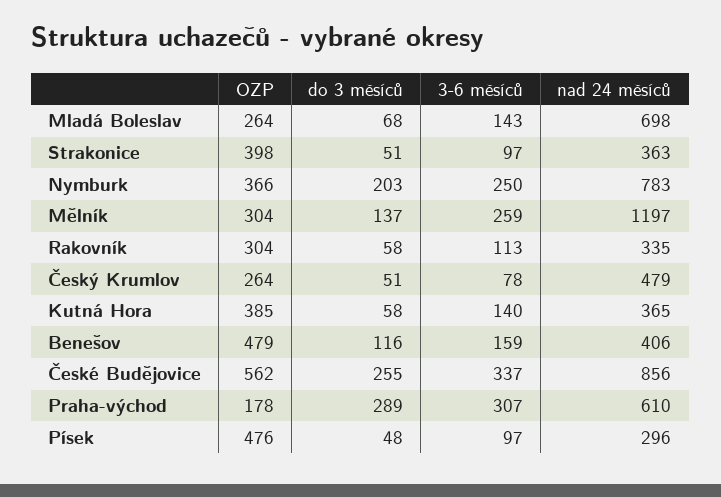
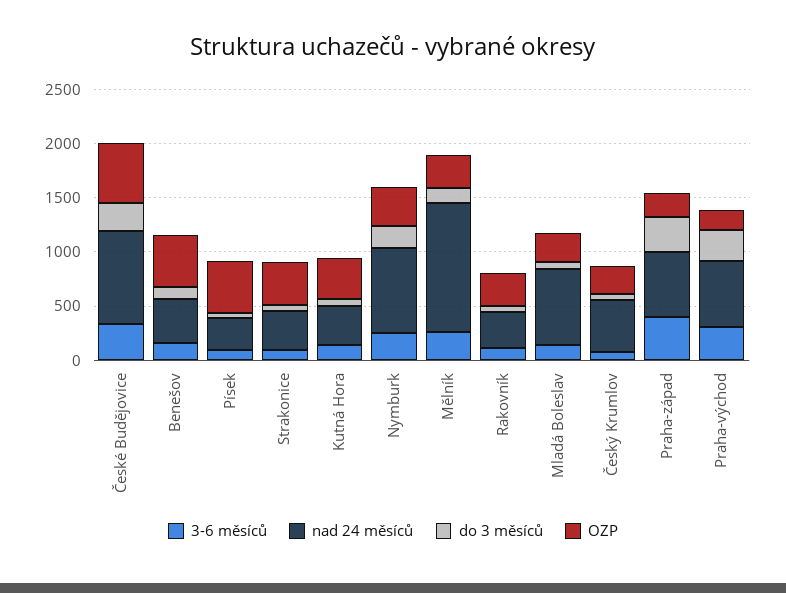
  {
    "OZP": {
      "Mladá Boleslav": 264,
      "Strakonice": 398,
      "Nymburk": 366,
      "Mělník": 304,
      "Rakovník": 304,
      "Český Krumlov": 264,
      "Kutná Hora": 385,
      "Benešov": 479,
      "České Budějovice": 562,
      "Praha-východ": 178,
-     "Písek": 476
+     "Písek": 476,
+     "Praha-západ": 200
    },
    "do 3 měsíců": {
      "Mladá Boleslav": 68,
      "Strakonice": 51,
      "Nymburk": 203,
      "Mělník": 137,
      "Rakovník": 58,
      "Český Krumlov": 51,
      "Kutná Hora": 58,
      "Benešov": 116,
      "České Budějovice": 255,
      "Praha-východ": 289,
-     "Písek": 48
+     "Písek": 48,
+     "Praha-západ": 300
    },
    "3-6 měsíců": {
      "Mladá Boleslav": 143,
      "Strakonice": 97,
      "Nymburk": 250,
      "Mělník": 259,
      "Rakovník": 113,
      "Český Krumlov": 78,
      "Kutná Hora": 140,
      "Benešov": 159,
      "České Budějovice": 337,
      "Praha-východ": 307,
-     "Písek": 97
+     "Písek": 97,
+     "Praha-západ": 400
    },
    "nad 24 měsíců": {
      "Mladá Boleslav": 698,
      "Strakonice": 363,
      "Nymburk": 783,
      "Mělník": 1197,
      "Rakovník": 335,
      "Český Krumlov": 479,
      "Kutná Hora": 365,
      "Benešov": 406,
      "České Budějovice": 856,
      "Praha-východ": 610,
-     "Písek": 296
+     "Písek": 296,
+     "Praha-západ": 600
    }
  }

